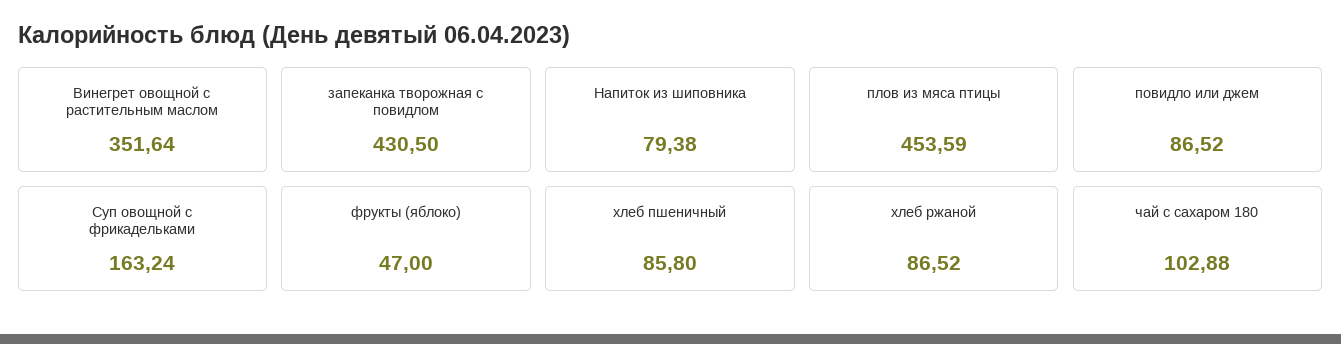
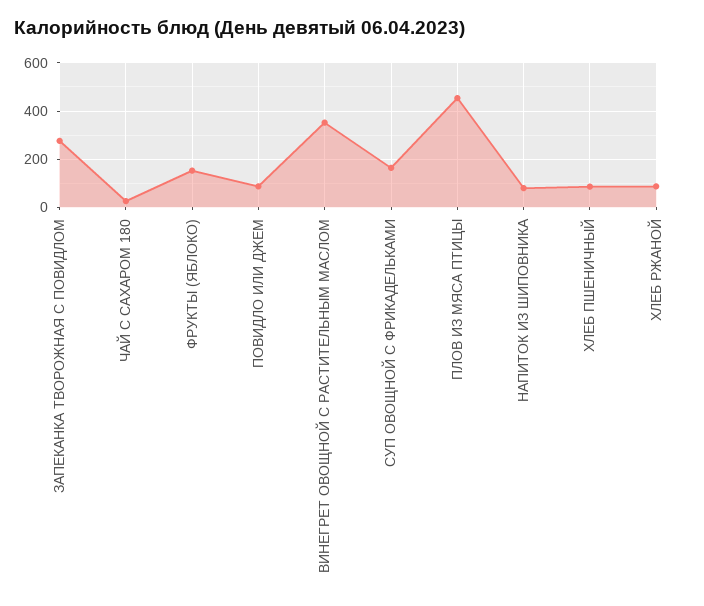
  {
    "Винегрет овощной с растительным маслом": 351.64,
-   "запеканка творожная с повидлом": 430.5,
+   "запеканка творожная с повидлом": 275,
    "Напиток из шиповника": 79.38,
    "плов из мяса птицы": 453.59,
    "повидло или джем": 86.52,
    "Суп овощной с фрикадельками": 163.24,
-   "фрукты (яблоко)": 47,
+   "фрукты (яблоко)": 150,
    "хлеб пшеничный": 85.8,
    "хлеб ржаной": 86.52,
-   "чай с сахаром 180": 102.88
+   "чай с сахаром 180": 25
  }

